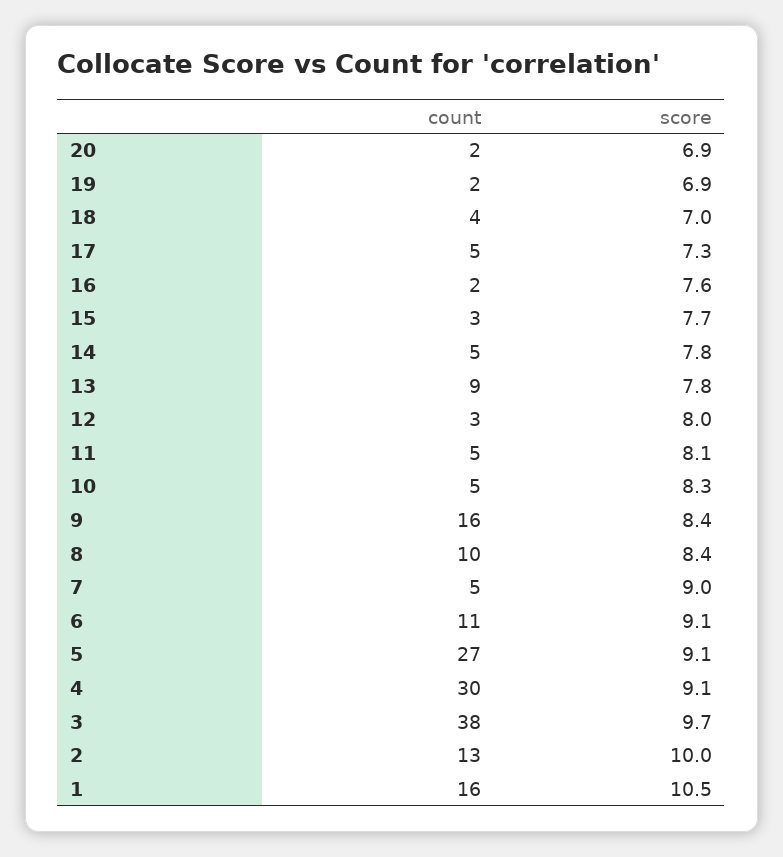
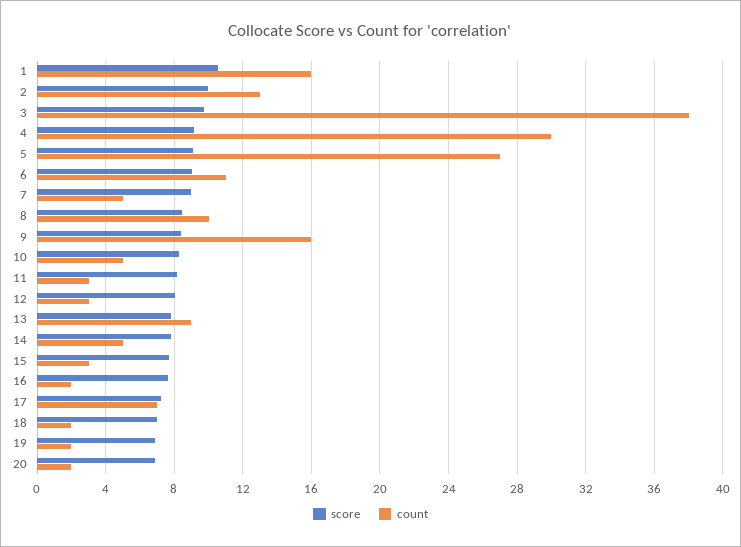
  {
    "count": {
      "20": 2,
      "19": 2,
-     "18": 4,
+     "18": 2,
-     "17": 5,
+     "17": 7,
      "16": 2,
      "15": 3,
      "14": 5,
      "13": 9,
      "12": 3,
-     "11": 5,
+     "11": 3,
      "10": 5,
      "9": 16,
      "8": 10,
      "7": 5,
      "6": 11,
      "5": 27,
      "4": 30,
      "3": 38,
      "2": 13,
      "1": 16
    },
    "score": {
      "20": 6.9,
      "19": 6.9,
      "18": 7,
      "17": 7.3,
      "16": 7.6,
      "15": 7.7,
      "14": 7.8,
      "13": 7.8,
      "12": 8,
      "11": 8.1,
      "10": 8.3,
      "9": 8.4,
      "8": 8.4,
      "7": 9,
      "6": 9.1,
      "5": 9.1,
      "4": 9.1,
      "3": 9.7,
      "2": 10,
      "1": 10.5
    }
  }

